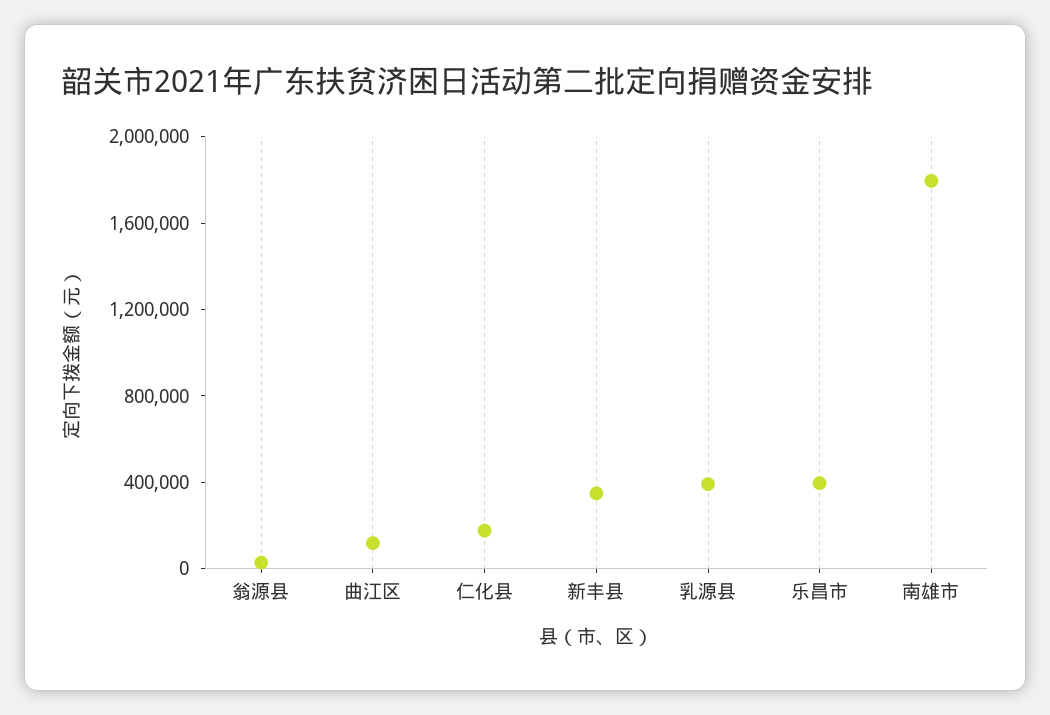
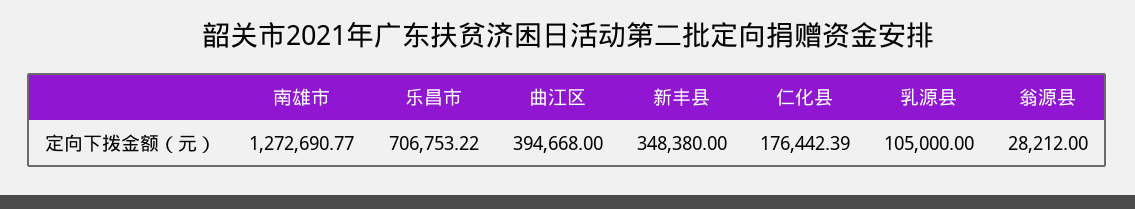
  {
    "翁源县": 28212,
-   "曲江区": 100000,
+   "曲江区": 394668,
    "仁化县": 176442.39,
    "新丰县": 348380,
-   "乳源县": 400000,
+   "乳源县": 105000,
-   "乐昌市": 400000,
+   "乐昌市": 706753.22,
-   "南雄市": 1800000
+   "南雄市": 1272690.77
  }

